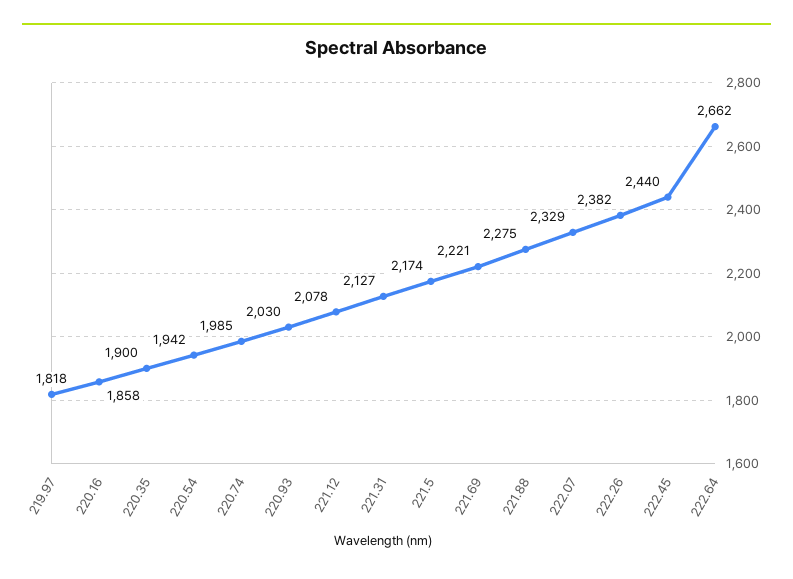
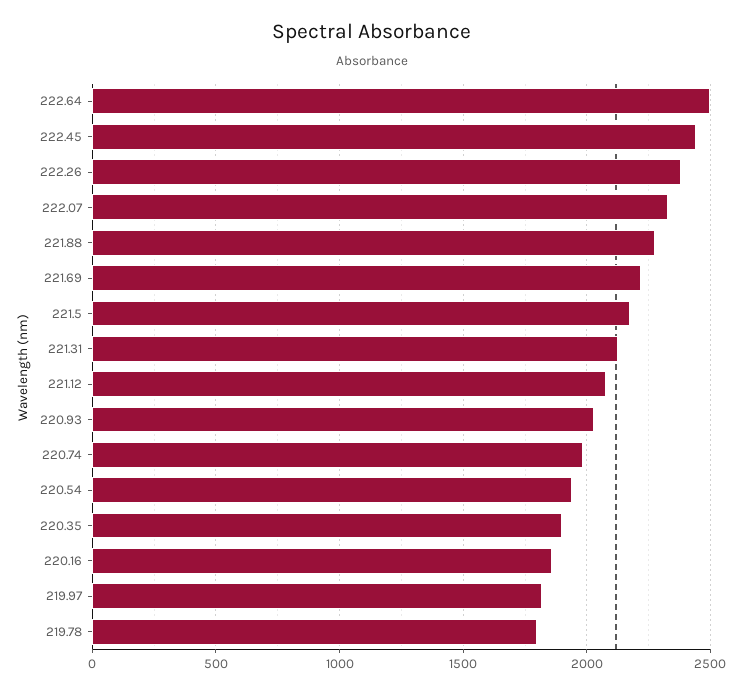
  {
    "219.97": 1818,
    "220.16": 1858,
    "220.35": 1900,
    "220.54": 1942,
    "220.74": 1985,
    "220.93": 2030,
    "221.12": 2078,
    "221.31": 2127,
    "221.5": 2174,
    "221.69": 2221,
    "221.88": 2275,
    "222.07": 2329,
    "222.26": 2382,
    "222.45": 2440,
-   "222.64": 2662
+   "222.64": 2500,
+   "219.78": 1800
  }

